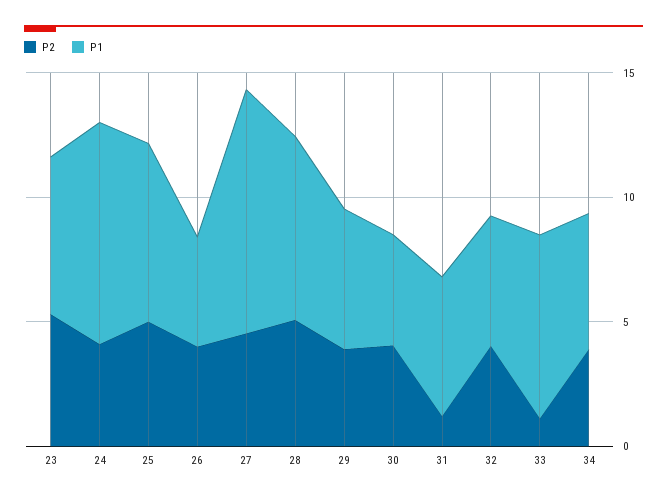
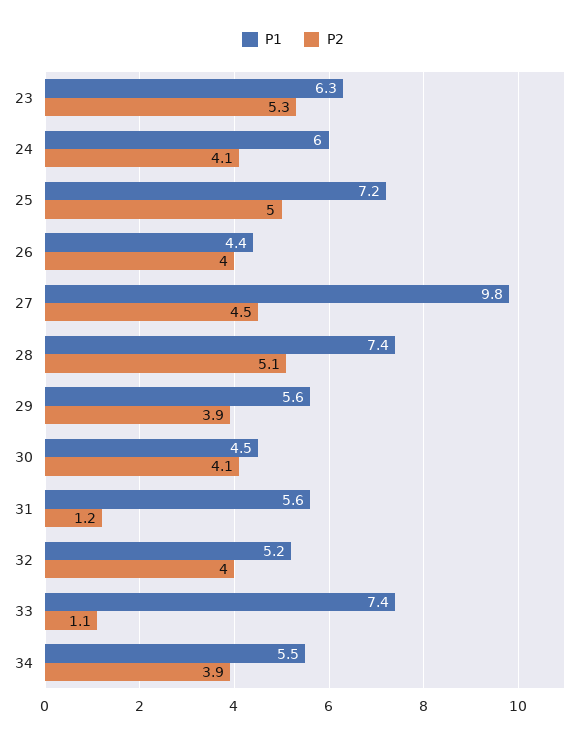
  {
    "P2": {
      "23": 5.3,
      "24": 4.1,
      "25": 5,
      "26": 4,
      "27": 4.5,
      "28": 5.1,
      "29": 3.9,
      "30": 4.1,
      "31": 1.2,
      "32": 4,
      "33": 1.1,
      "34": 3.9
    },
    "P1": {
      "23": 6.3,
-     "24": 9,
+     "24": 6,
      "25": 7.2,
      "26": 4.4,
      "27": 9.8,
      "28": 7.4,
      "29": 5.6,
      "30": 4.5,
      "31": 5.6,
      "32": 5.2,
      "33": 7.4,
      "34": 5.5
    }
  }

